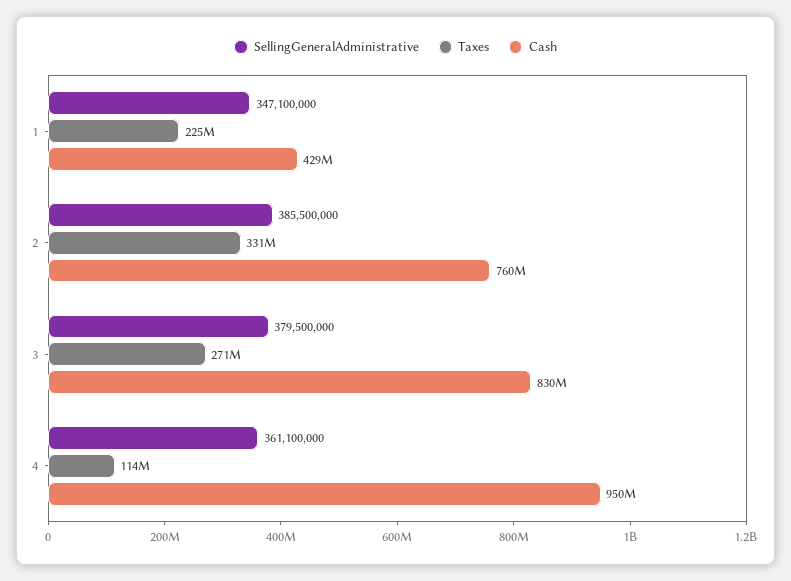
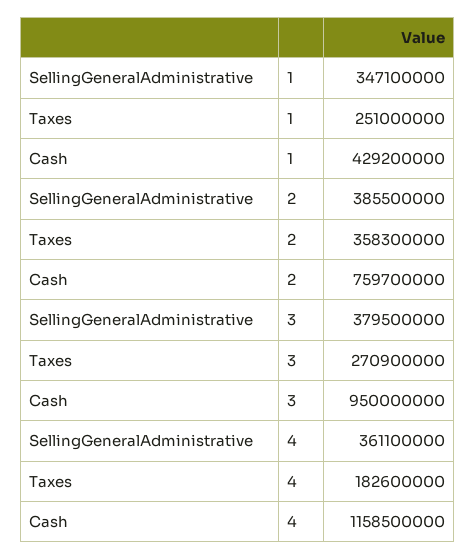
  {
    "SellingGeneralAdministrative": {
      "1": 347100000,
      "2": 385500000,
      "3": 379500000,
      "4": 361100000
    },
    "Taxes": {
-     "1": 225000000,
+     "1": 251000000,
-     "2": 331000000,
+     "2": 358300000,
      "3": 270900000,
-     "4": 114000000
+     "4": 182600000
    },
    "Cash": {
      "1": 429200000,
      "2": 759700000,
-     "3": 830000000,
+     "3": 950000000,
-     "4": 950000000
+     "4": 1158500000
    }
  }

